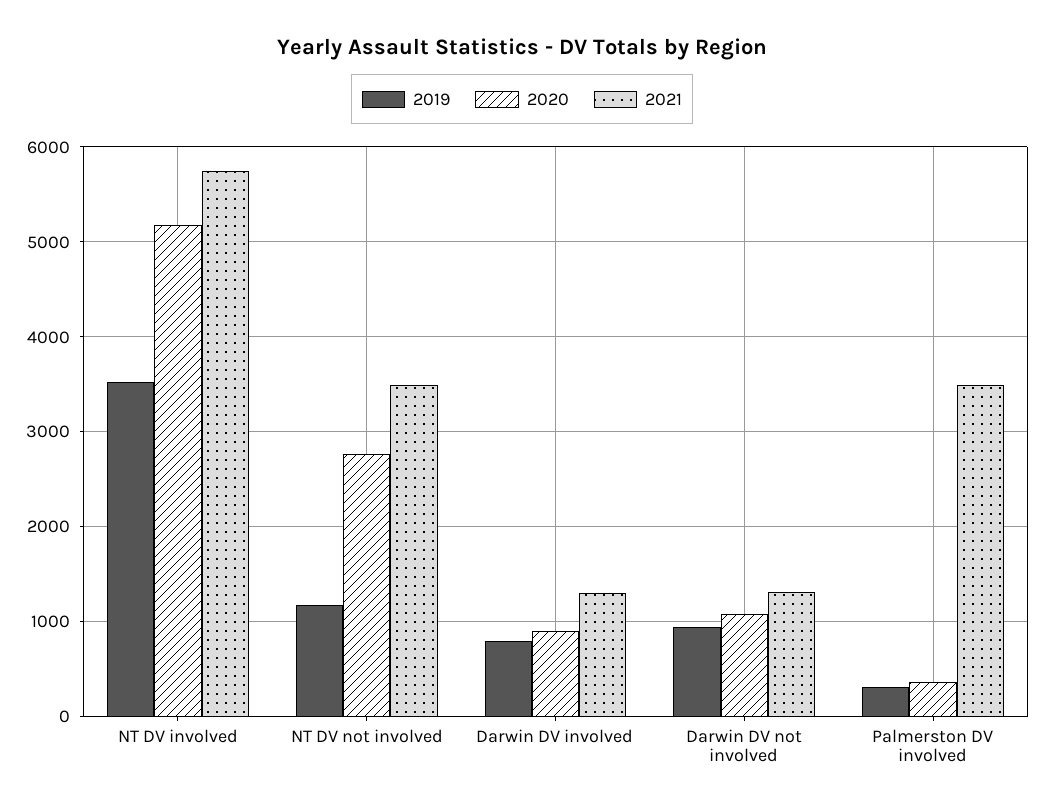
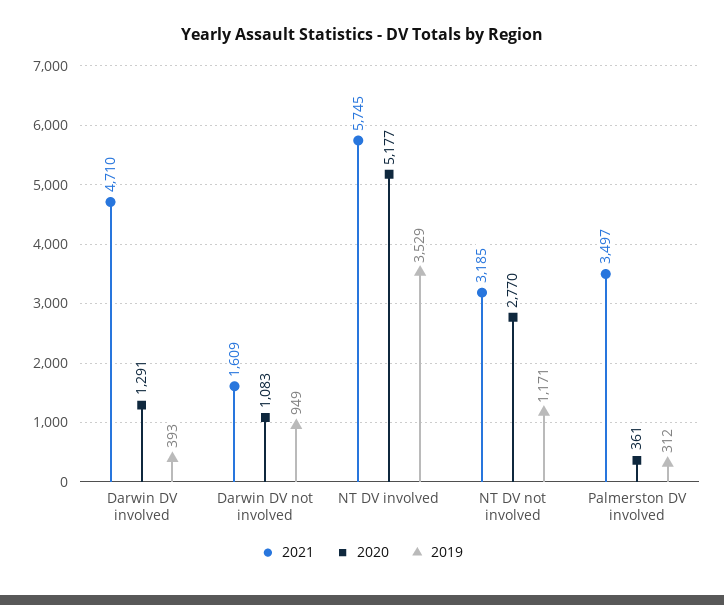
  {
    "2019": {
      "NT DV involved": 3529,
      "NT DV not involved": 1171,
-     "Darwin DV involved": 800,
+     "Darwin DV involved": 393,
      "Darwin DV not involved": 949,
      "Palmerston DV involved": 312
    },
    "2020": {
      "NT DV involved": 5177,
      "NT DV not involved": 2770,
-     "Darwin DV involved": 900,
+     "Darwin DV involved": 1291,
      "Darwin DV not involved": 1083,
      "Palmerston DV involved": 361
    },
    "2021": {
      "NT DV involved": 5745,
-     "NT DV not involved": 3500,
+     "NT DV not involved": 3185,
-     "Darwin DV involved": 1300,
+     "Darwin DV involved": 4710,
-     "Darwin DV not involved": 1300,
+     "Darwin DV not involved": 1609,
      "Palmerston DV involved": 3497
    }
  }

